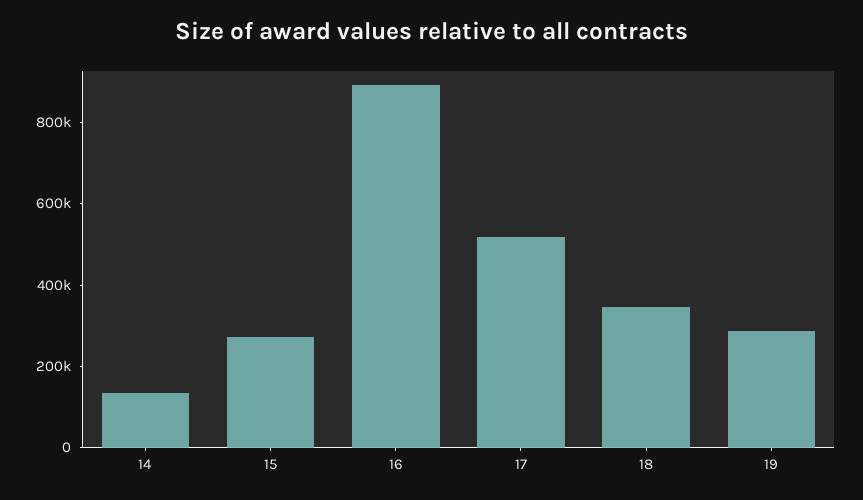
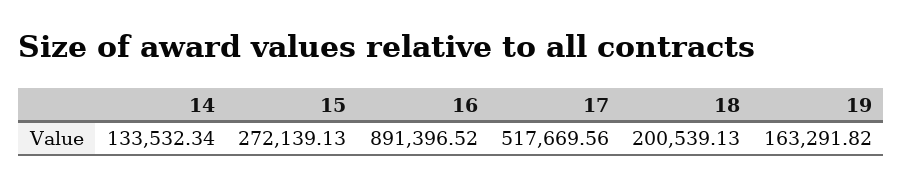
  {
    "14": 133532.34,
    "15": 272139.13,
    "16": 891396.52,
    "17": 517669.56,
-   "18": 350000,
+   "18": 200539.13,
-   "19": 300000
+   "19": 163291.82
  }

